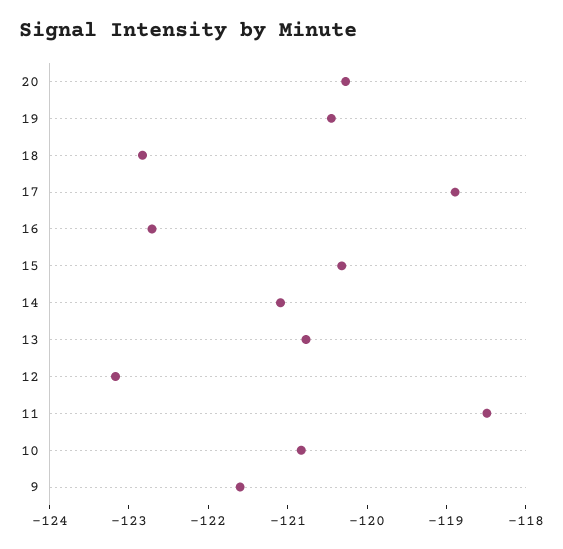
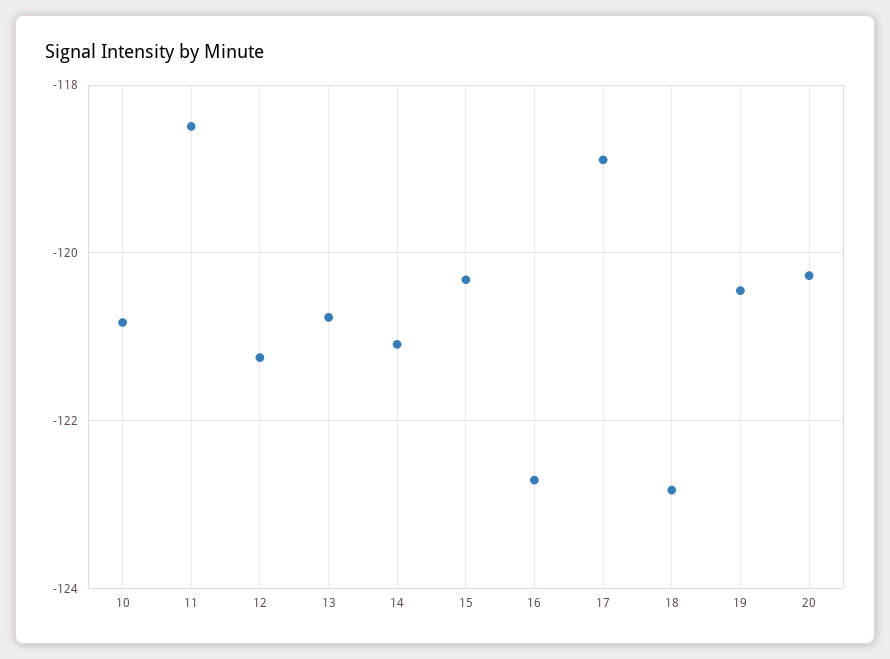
  {
    "20": -120.2,
    "19": -120.4,
    "18": -122.8,
    "17": -118.8,
    "16": -122.8,
    "15": -120.4,
    "14": -121,
    "13": -120.8,
-   "12": -123.2,
+   "12": -121.2,
    "11": -118.4,
-   "10": -120.8,
+   "10": -120.8
-   "9": -121.6
  }

